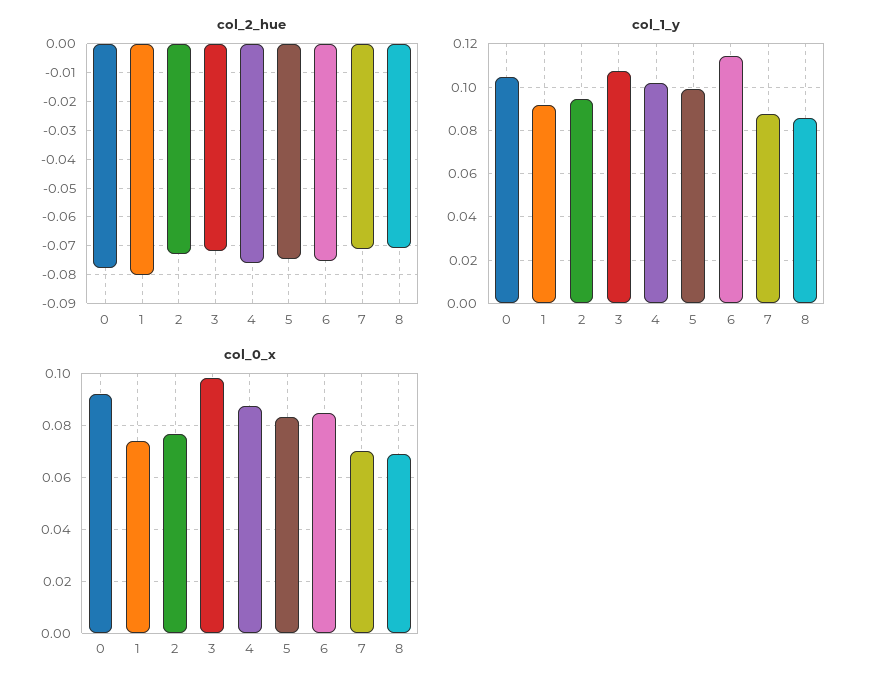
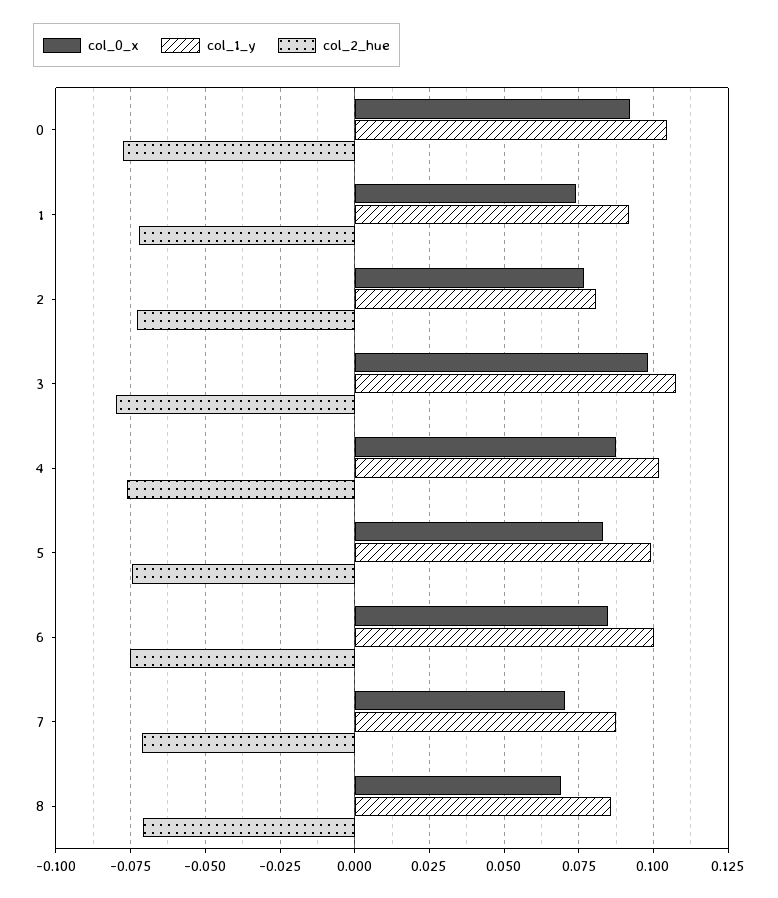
  {
    "col_2_hue": {
      "0": -0.0775,
-     "1": -0.08,
+     "1": -0.0725,
      "2": -0.0725,
-     "3": -0.0725,
+     "3": -0.08,
      "4": -0.075,
      "5": -0.075,
      "6": -0.075,
      "7": -0.07,
      "8": -0.07
    },
    "col_1_y": {
      "0": 0.105,
      "1": 0.0925,
-     "2": 0.095,
+     "2": 0.08,
      "3": 0.1075,
      "4": 0.1025,
      "5": 0.1,
-     "6": 0.115,
+     "6": 0.1,
      "7": 0.0875,
      "8": 0.085
    },
    "col_0_x": {
      "0": 0.0925,
      "1": 0.075,
      "2": 0.0775,
      "3": 0.0975,
      "4": 0.0875,
      "5": 0.0825,
      "6": 0.085,
      "7": 0.07,
      "8": 0.07
    }
  }

